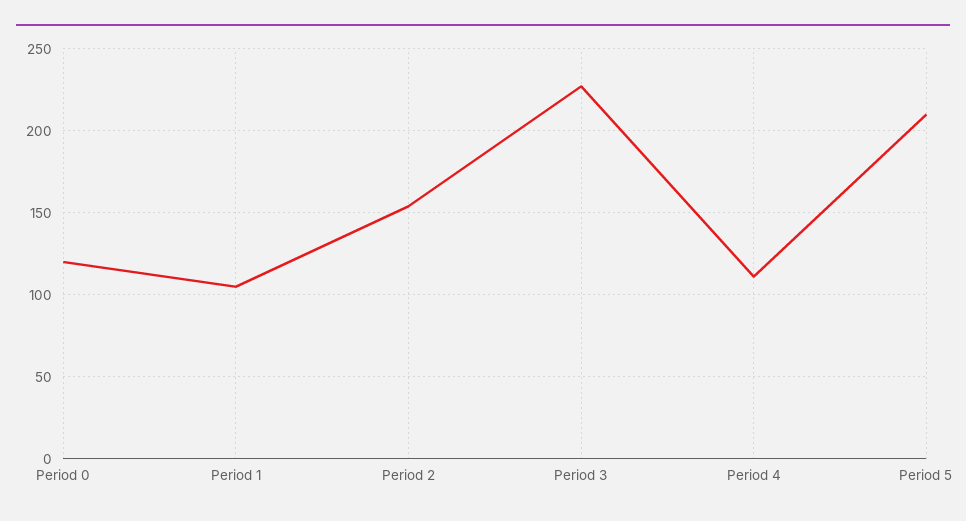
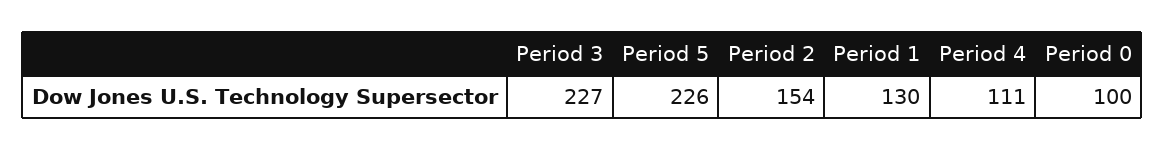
  {
-   "Period 0": 120,
+   "Period 0": 100,
-   "Period 1": 105,
+   "Period 1": 130,
    "Period 2": 154,
    "Period 3": 227,
    "Period 4": 111,
-   "Period 5": 210
+   "Period 5": 226
  }

